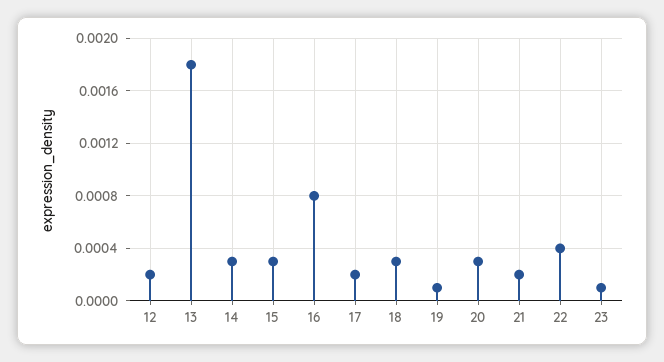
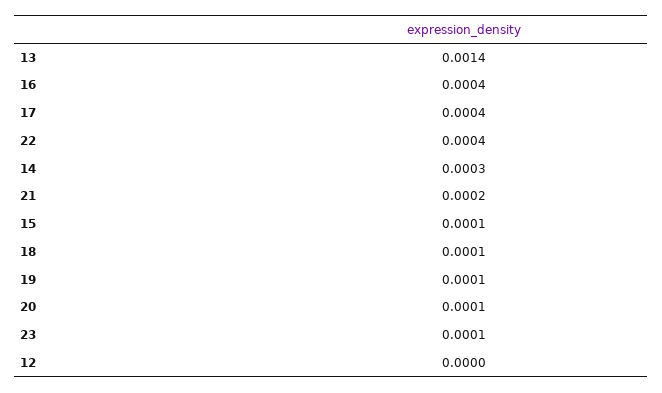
  {
-   "12": 0.0002,
+   "12": 0,
-   "13": 0.0018,
+   "13": 0.0014,
    "14": 0.0003,
-   "15": 0.0003,
+   "15": 0.0001,
-   "16": 0.0008,
+   "16": 0.0004,
-   "17": 0.0002,
+   "17": 0.0004,
-   "18": 0.0003,
+   "18": 0.0001,
    "19": 0.0001,
-   "20": 0.0003,
+   "20": 0.0001,
    "21": 0.0002,
    "22": 0.0004,
    "23": 0.0001
  }

